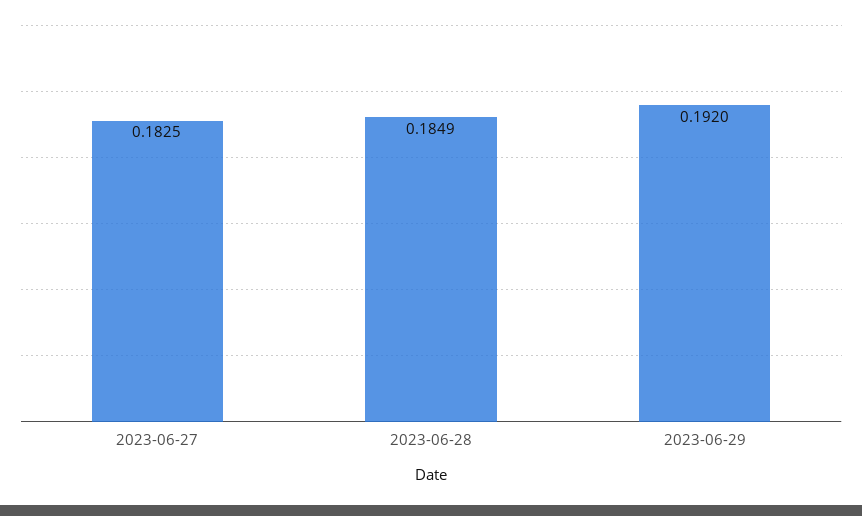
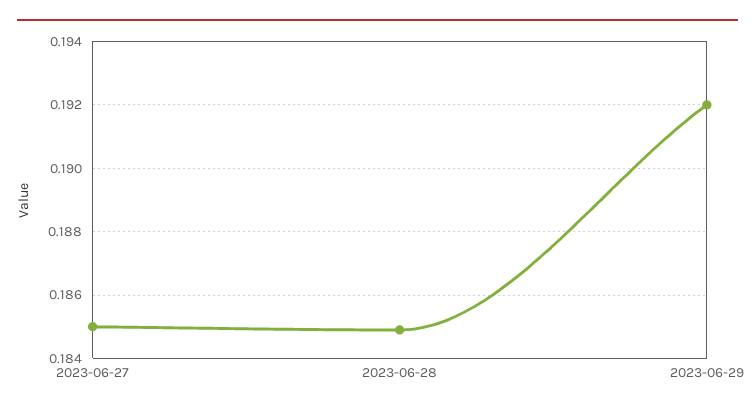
  {
-   "2023-06-27": 0.1825,
+   "2023-06-27": 0.185,
    "2023-06-28": 0.1849,
    "2023-06-29": 0.192
  }

